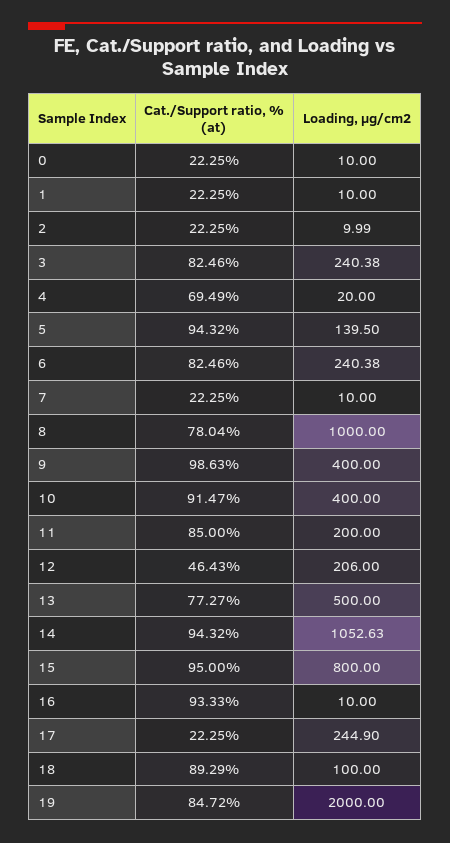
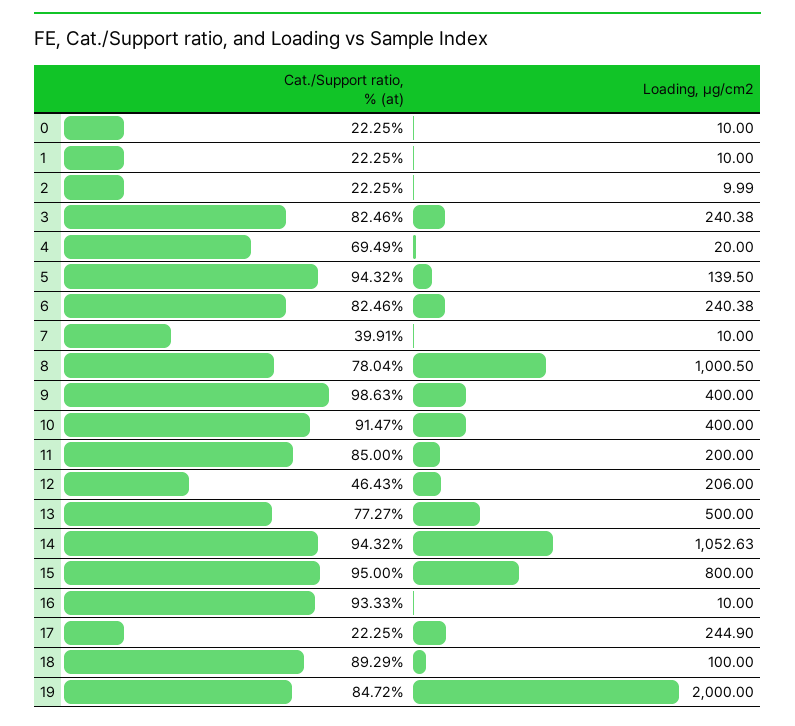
  {
    "Cat./Support ratio, % (at)": {
      "0": 22.25,
      "1": 22.25,
      "2": 22.25,
      "3": 82.46,
      "4": 69.49,
      "5": 94.32,
      "6": 82.46,
-     "7": 22.25,
+     "7": 39.91,
      "8": 78.04,
      "9": 98.63,
      "10": 91.47,
      "11": 85,
      "12": 46.43,
      "13": 77.27,
      "14": 94.32,
      "15": 95,
      "16": 93.33,
      "17": 22.25,
      "18": 89.29,
      "19": 84.72
    },
    "Loading, μg/cm2": {
      "0": 10,
      "1": 10,
      "2": 9.99,
      "3": 240.38,
      "4": 20,
      "5": 139.5,
      "6": 240.38,
      "7": 10,
-     "8": 1000,
+     "8": 1000.5,
      "9": 400,
      "10": 400,
      "11": 200,
      "12": 206,
      "13": 500,
      "14": 1052.63,
      "15": 800,
      "16": 10,
      "17": 244.9,
      "18": 100,
      "19": 2000
    }
  }

